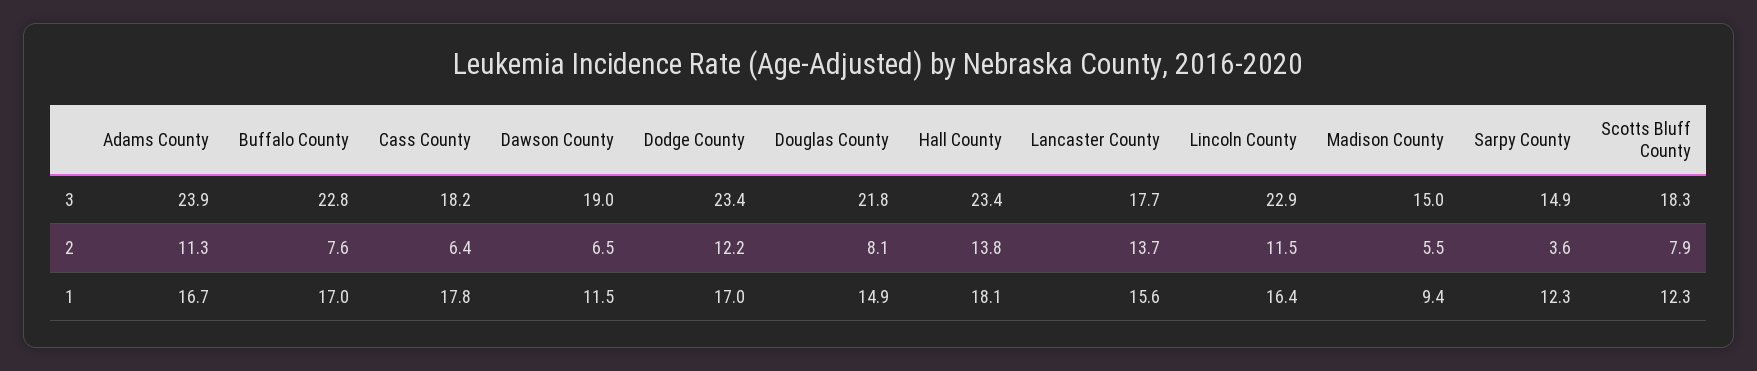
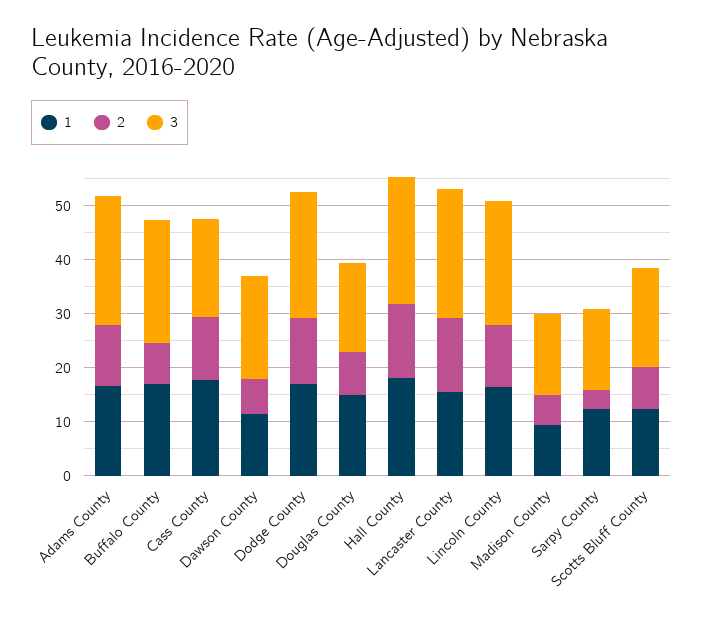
  {
    "3": {
      "Adams County": 23.9,
      "Buffalo County": 22.8,
      "Cass County": 18.2,
      "Dawson County": 19,
      "Dodge County": 23.4,
-     "Douglas County": 21.8,
+     "Douglas County": 16,
      "Hall County": 23.4,
-     "Lancaster County": 17.7,
+     "Lancaster County": 24,
      "Lincoln County": 22.9,
      "Madison County": 15,
      "Sarpy County": 14.9,
      "Scotts Bluff County": 18.3
    },
    "2": {
      "Adams County": 11.3,
      "Buffalo County": 7.6,
-     "Cass County": 6.4,
+     "Cass County": 12,
      "Dawson County": 6.5,
      "Dodge County": 12.2,
      "Douglas County": 8.1,
      "Hall County": 13.8,
      "Lancaster County": 13.7,
      "Lincoln County": 11.5,
      "Madison County": 5.5,
      "Sarpy County": 3.6,
      "Scotts Bluff County": 7.9
    },
    "1": {
      "Adams County": 16.7,
      "Buffalo County": 17,
      "Cass County": 17.8,
      "Dawson County": 11.5,
      "Dodge County": 17,
      "Douglas County": 14.9,
      "Hall County": 18.1,
      "Lancaster County": 15.6,
      "Lincoln County": 16.4,
      "Madison County": 9.4,
      "Sarpy County": 12.3,
      "Scotts Bluff County": 12.3
    }
  }

